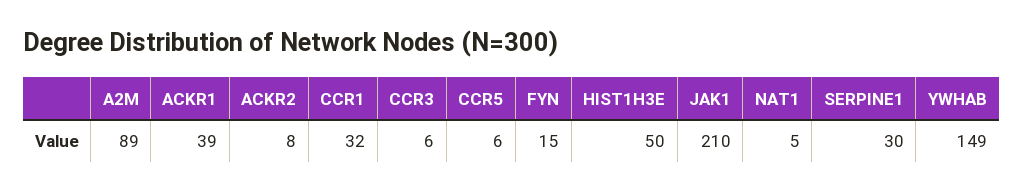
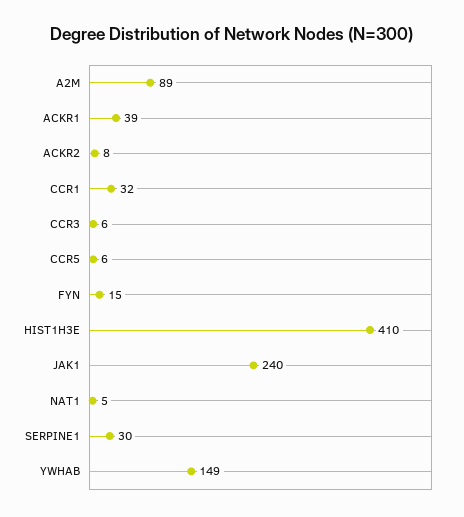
  {
    "A2M": 89,
    "ACKR1": 39,
    "ACKR2": 8,
    "CCR1": 32,
    "CCR3": 6,
    "CCR5": 6,
    "FYN": 15,
-   "HIST1H3E": 50,
+   "HIST1H3E": 410,
-   "JAK1": 210,
+   "JAK1": 240,
    "NAT1": 5,
    "SERPINE1": 30,
    "YWHAB": 149
  }

